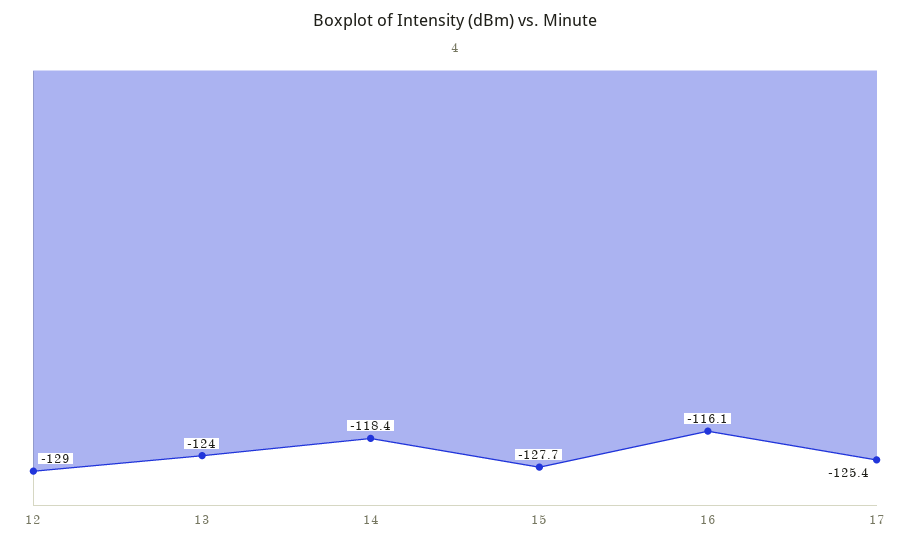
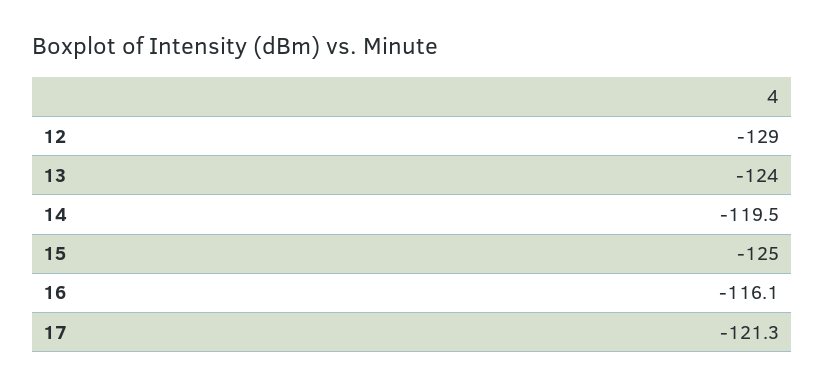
  {
    "12": -129,
    "13": -124,
-   "14": -118.4,
+   "14": -119.5,
-   "15": -127.7,
+   "15": -125,
    "16": -116.1,
-   "17": -125.4
+   "17": -121.3
  }

